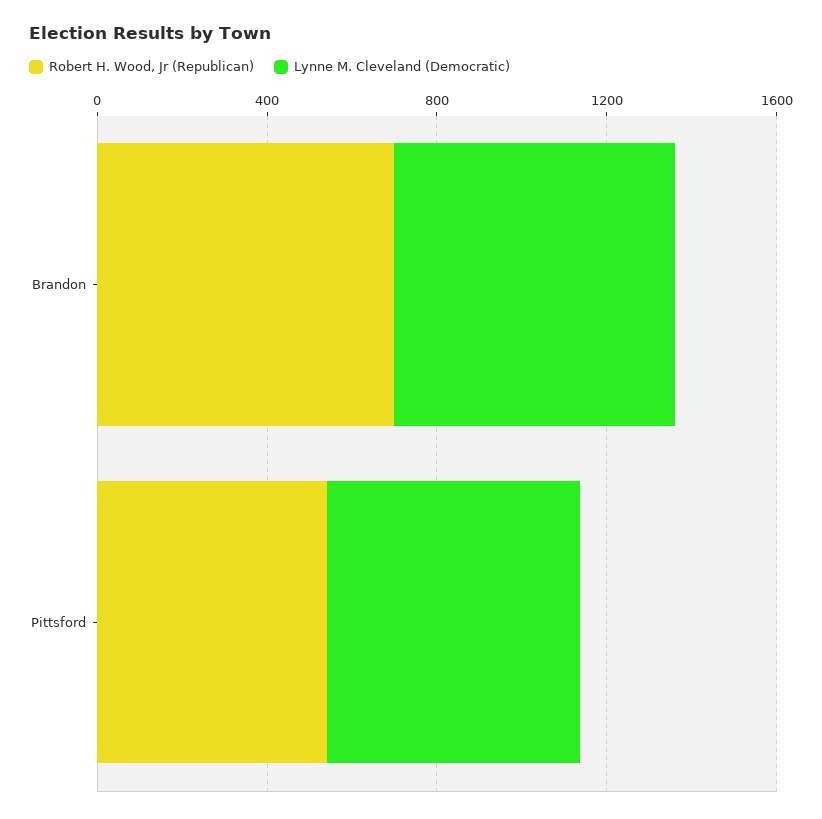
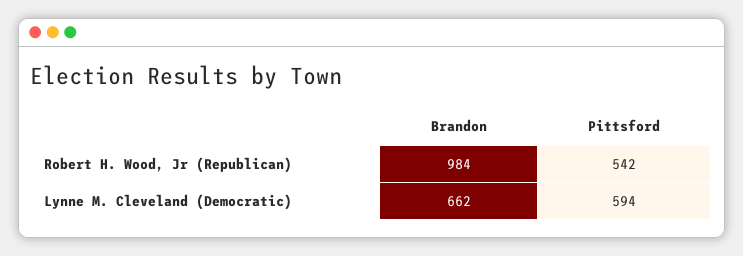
  {
    "Robert H. Wood, Jr (Republican)": {
-     "Brandon": 700,
+     "Brandon": 984,
      "Pittsford": 542
    },
    "Lynne M. Cleveland (Democratic)": {
      "Brandon": 662,
      "Pittsford": 594
    }
  }

